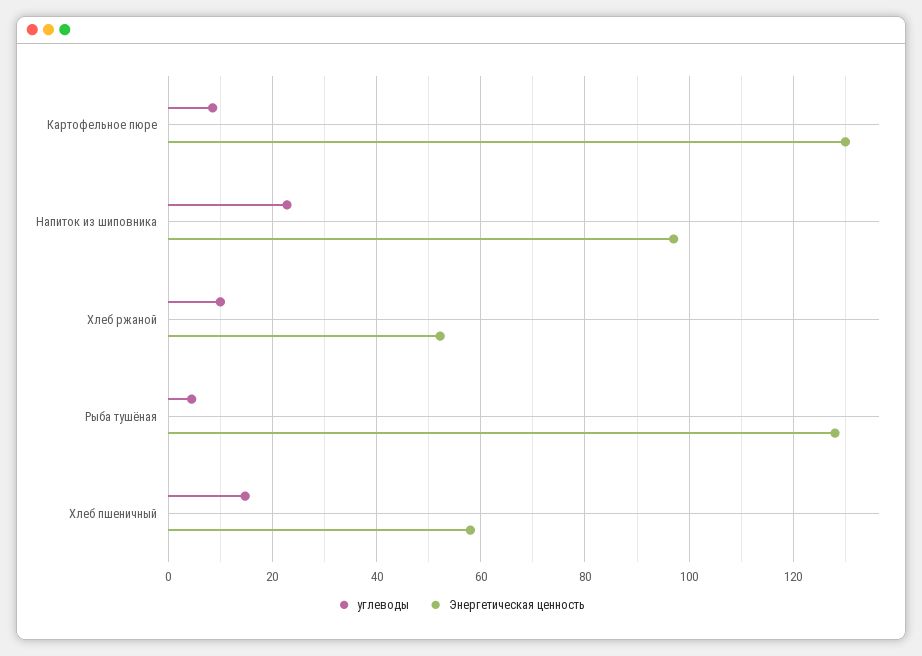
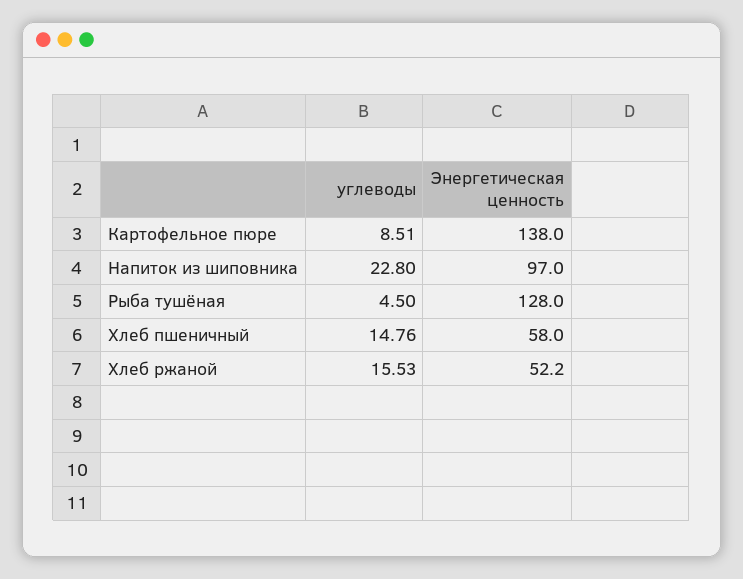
  {
    "углеводы": {
      "Картофельное пюре": 8.51,
      "Напиток из шиповника": 22.8,
-     "Хлеб ржаной": 10,
+     "Хлеб ржаной": 15.53,
      "Рыба тушёная": 4.5,
      "Хлеб пшеничный": 14.76
    },
    "Энергетическая ценность": {
-     "Картофельное пюре": 130,
+     "Картофельное пюре": 138,
      "Напиток из шиповника": 97,
      "Хлеб ржаной": 52.2,
      "Рыба тушёная": 128,
      "Хлеб пшеничный": 58
    }
  }

